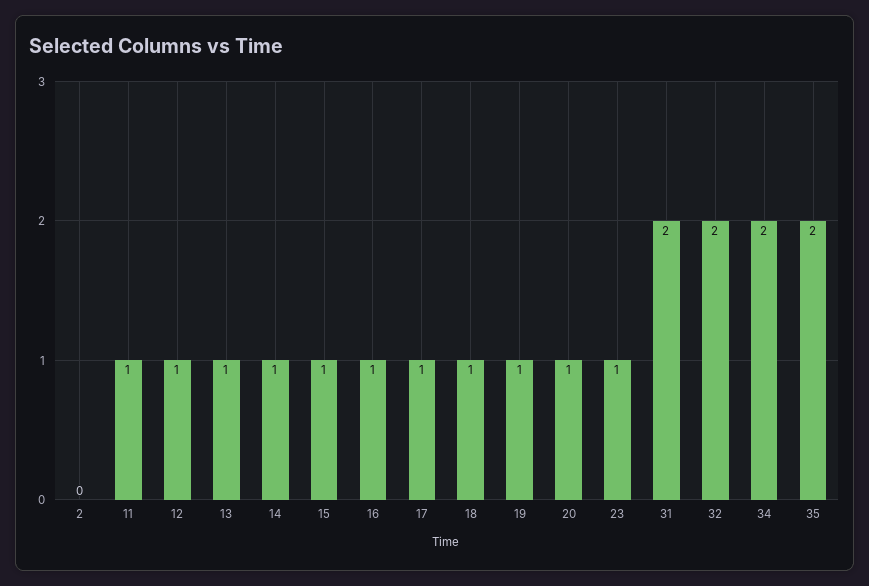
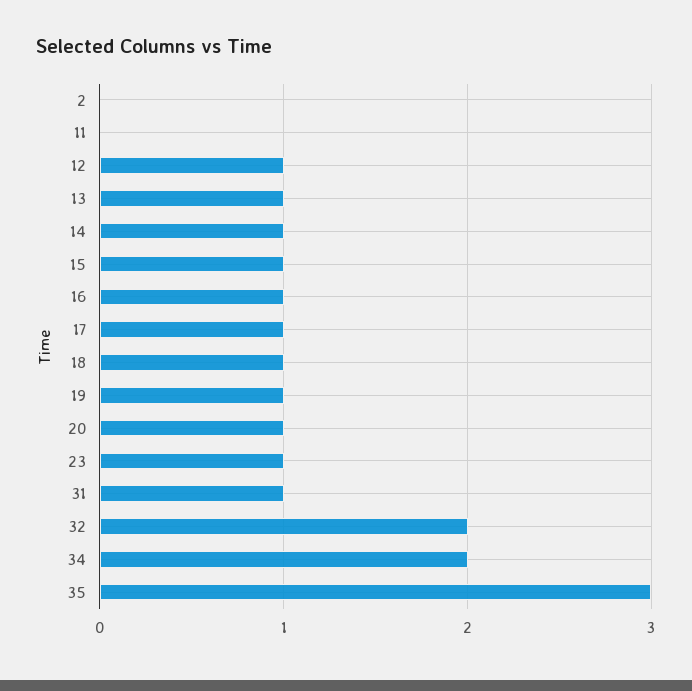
  {
    "2": 0,
-   "11": 1,
+   "11": 0,
    "12": 1,
    "13": 1,
    "14": 1,
    "15": 1,
    "16": 1,
    "17": 1,
    "18": 1,
    "19": 1,
    "20": 1,
    "23": 1,
-   "31": 2,
+   "31": 1,
    "32": 2,
    "34": 2,
-   "35": 2
+   "35": 3
  }

